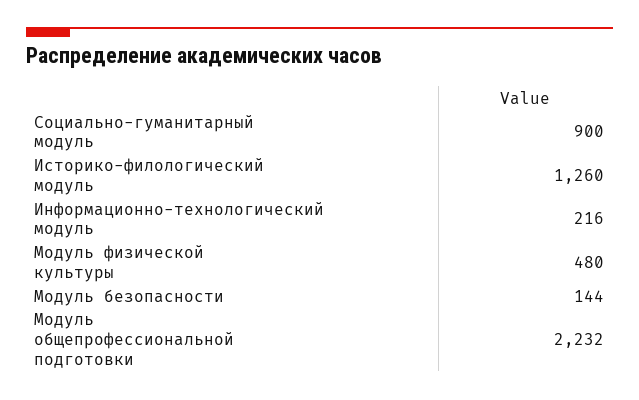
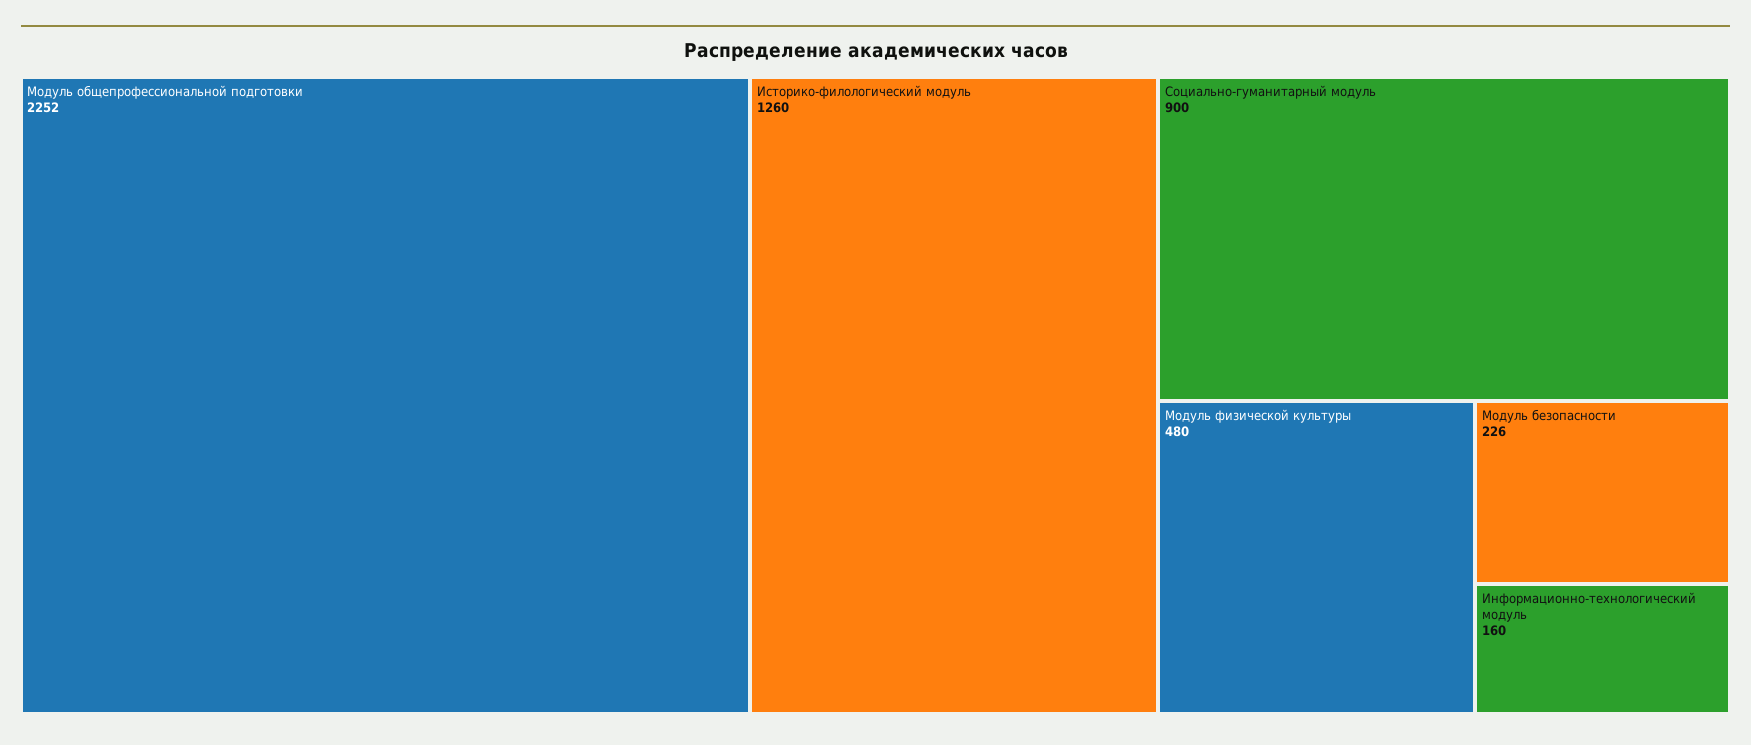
  {
    "Социально-гуманитарный модуль": 900,
    "Историко-филологический модуль": 1260,
-   "Информационно-технологический модуль": 216,
+   "Информационно-технологический модуль": 160,
    "Модуль физической культуры": 480,
-   "Модуль безопасности": 144,
+   "Модуль безопасности": 226,
-   "Модуль общепрофессиональной подготовки": 2232
+   "Модуль общепрофессиональной подготовки": 2252
  }

